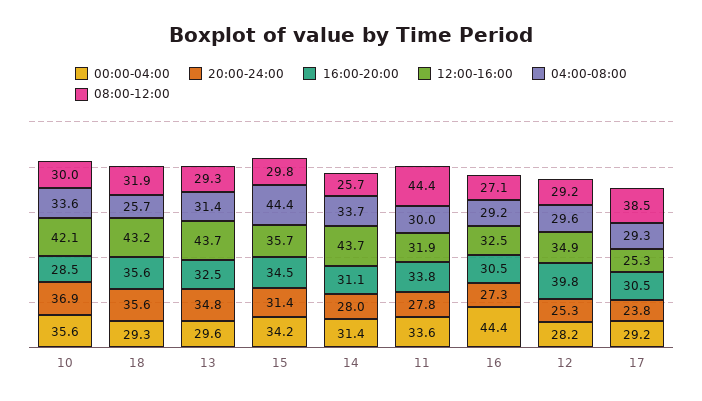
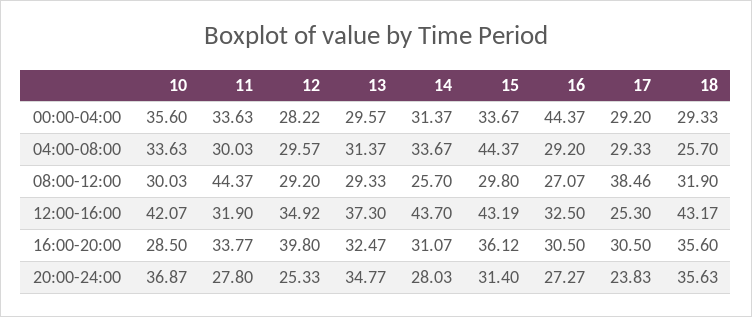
  {
    "00:00-04:00": {
      "10": 35.6,
      "18": 29.33,
      "13": 29.57,
-     "15": 34.2,
+     "15": 33.67,
      "14": 31.37,
      "11": 33.63,
      "16": 44.37,
      "12": 28.22,
      "17": 29.2
    },
    "20:00-24:00": {
      "10": 36.87,
      "18": 35.63,
      "13": 34.77,
      "15": 31.4,
      "14": 28.03,
      "11": 27.8,
      "16": 27.27,
      "12": 25.33,
      "17": 23.83
    },
    "16:00-20:00": {
      "10": 28.5,
      "18": 35.6,
      "13": 32.47,
-     "15": 34.5,
+     "15": 36.12,
      "14": 31.07,
      "11": 33.77,
      "16": 30.5,
      "12": 39.8,
      "17": 30.5
    },
    "12:00-16:00": {
      "10": 42.07,
      "18": 43.17,
-     "13": 43.7,
+     "13": 37.3,
-     "15": 35.7,
+     "15": 43.19,
      "14": 43.7,
      "11": 31.9,
      "16": 32.5,
      "12": 34.92,
      "17": 25.3
    },
    "04:00-08:00": {
      "10": 33.63,
      "18": 25.7,
      "13": 31.37,
      "15": 44.37,
      "14": 33.67,
      "11": 30.03,
      "16": 29.2,
      "12": 29.57,
      "17": 29.33
    },
    "08:00-12:00": {
      "10": 30.03,
      "18": 31.9,
      "13": 29.33,
      "15": 29.8,
      "14": 25.7,
      "11": 44.37,
      "16": 27.07,
      "12": 29.2,
      "17": 38.46
    }
  }

